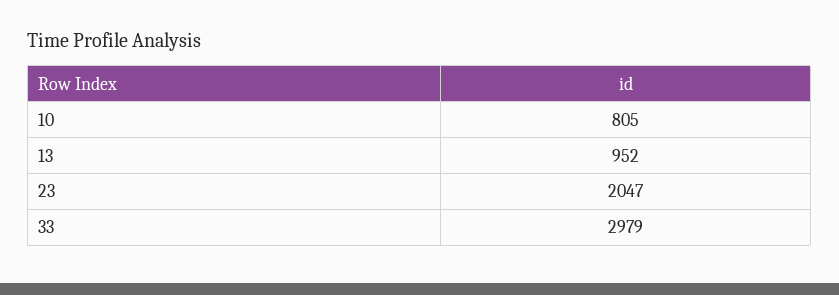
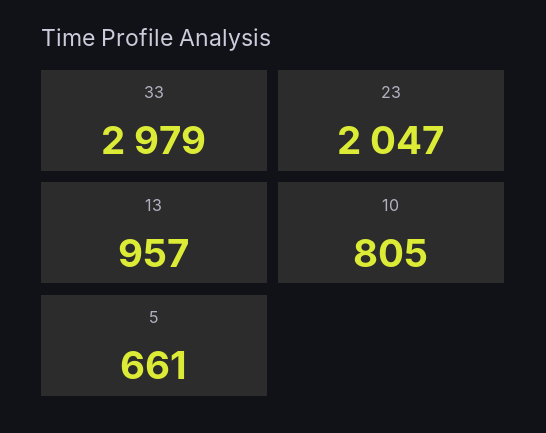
  {
    "10": 805,
-   "13": 952,
+   "13": 957,
    "23": 2047,
-   "33": 2979
+   "33": 2979,
+   "5": 661
  }

